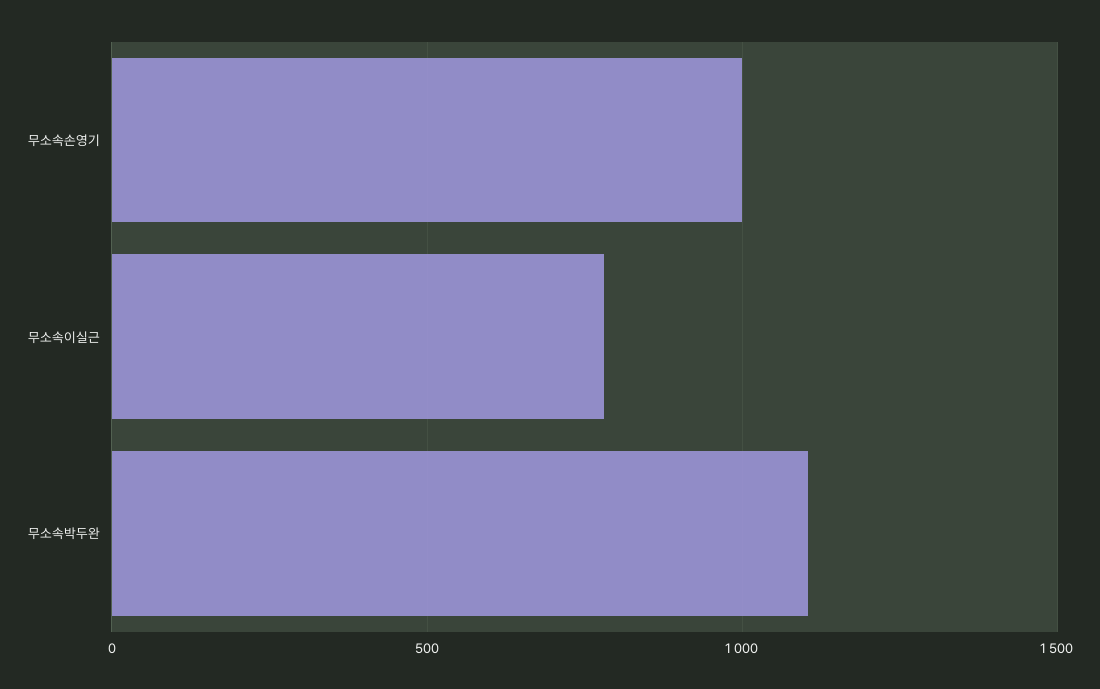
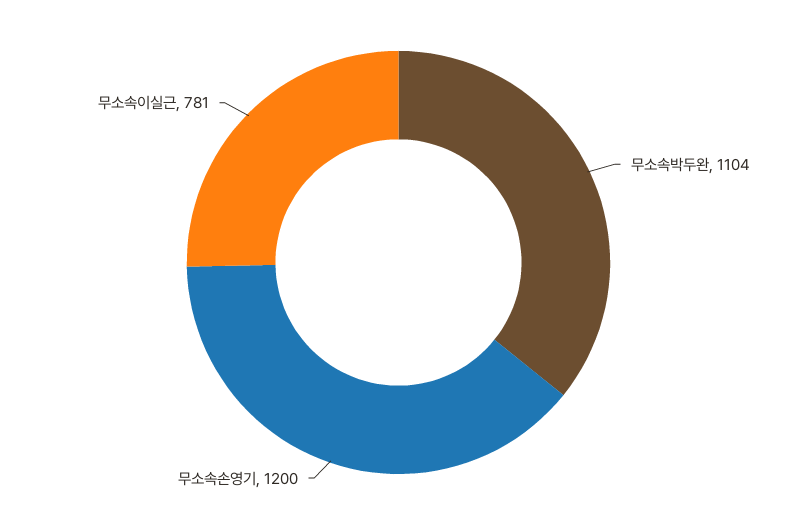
  {
-   "무소속손영기": 1000,
+   "무소속손영기": 1200,
    "무소속이실근": 781,
    "무소속박두완": 1104
  }

